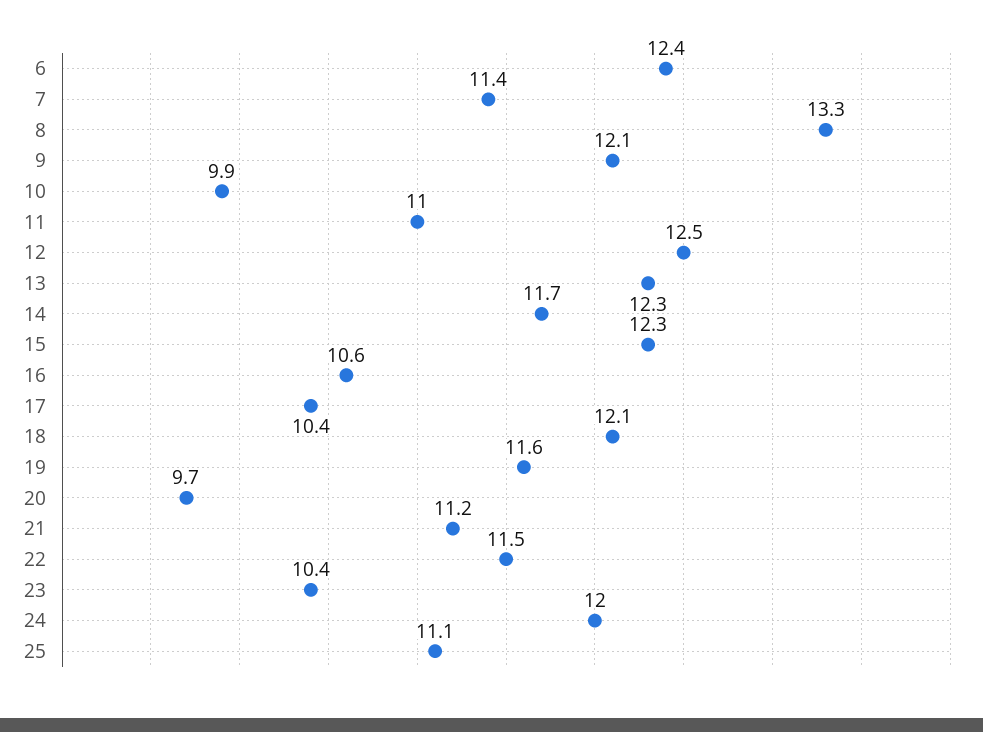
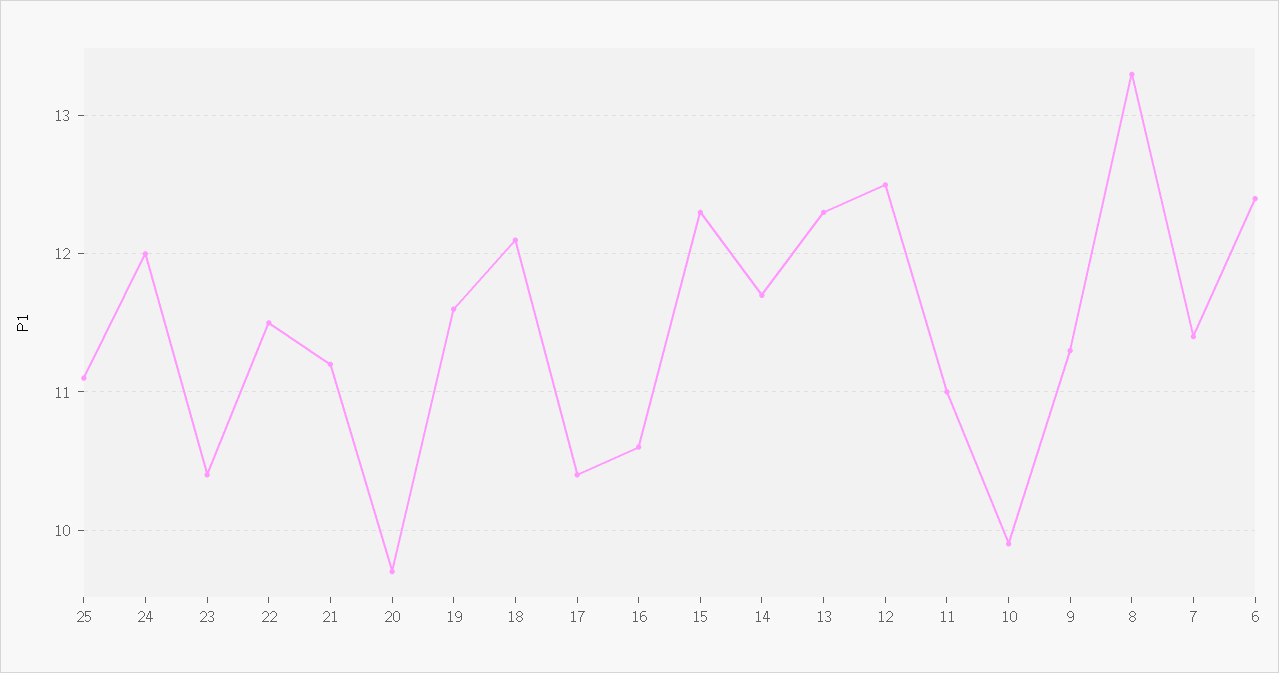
  {
    "6": 12.4,
    "7": 11.4,
    "8": 13.3,
-   "9": 12.1,
+   "9": 11.3,
    "10": 9.9,
    "11": 11,
    "12": 12.5,
    "13": 12.3,
    "14": 11.7,
    "15": 12.3,
    "16": 10.6,
    "17": 10.4,
    "18": 12.1,
    "19": 11.6,
    "20": 9.7,
    "21": 11.2,
    "22": 11.5,
    "23": 10.4,
    "24": 12,
    "25": 11.1
  }

